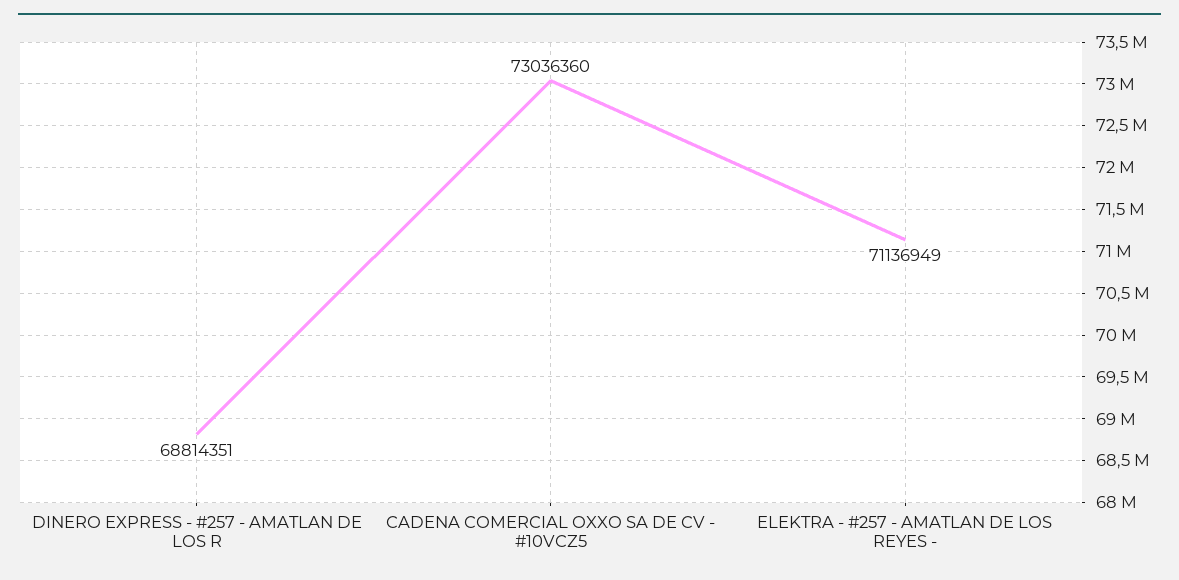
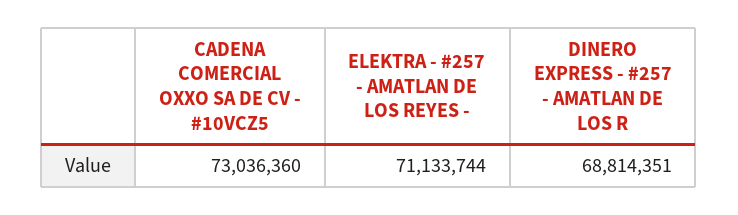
  {
    "DINERO EXPRESS - #257 - AMATLAN DE LOS R": 68814351,
    "CADENA COMERCIAL OXXO SA DE CV - #10VCZ5": 73036360,
-   "ELEKTRA - #257 - AMATLAN DE LOS REYES -": 71136949
+   "ELEKTRA - #257 - AMATLAN DE LOS REYES -": 71133744
  }

